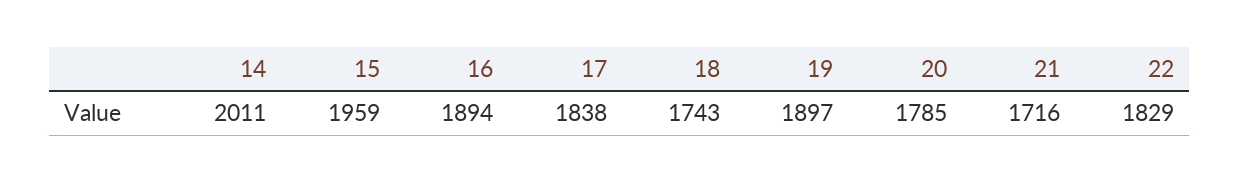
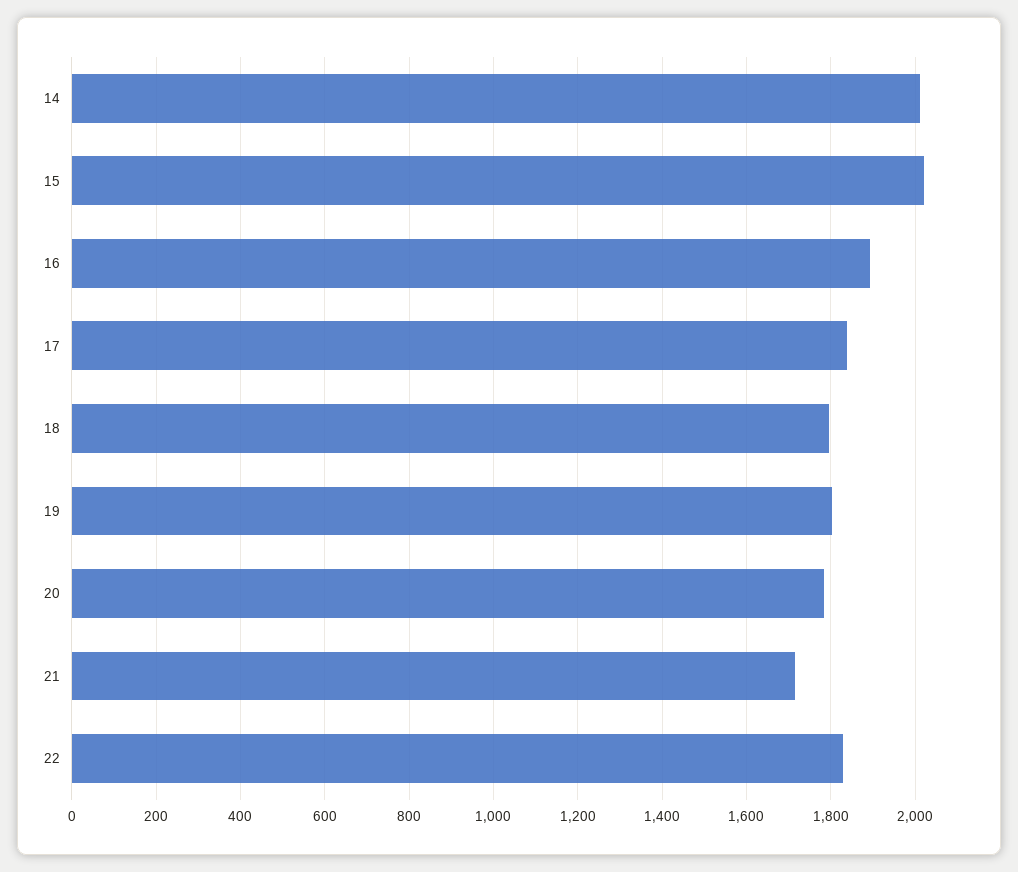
  {
    "14": 2011,
-   "15": 1959,
+   "15": 2020,
    "16": 1894,
    "17": 1838,
-   "18": 1743,
+   "18": 1800,
-   "19": 1897,
+   "19": 1800,
    "20": 1785,
    "21": 1716,
    "22": 1829
  }

